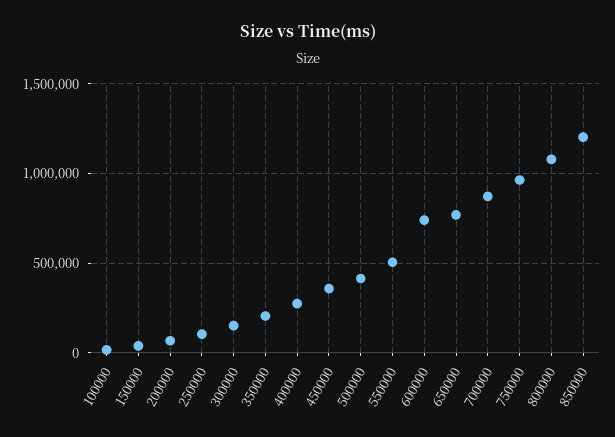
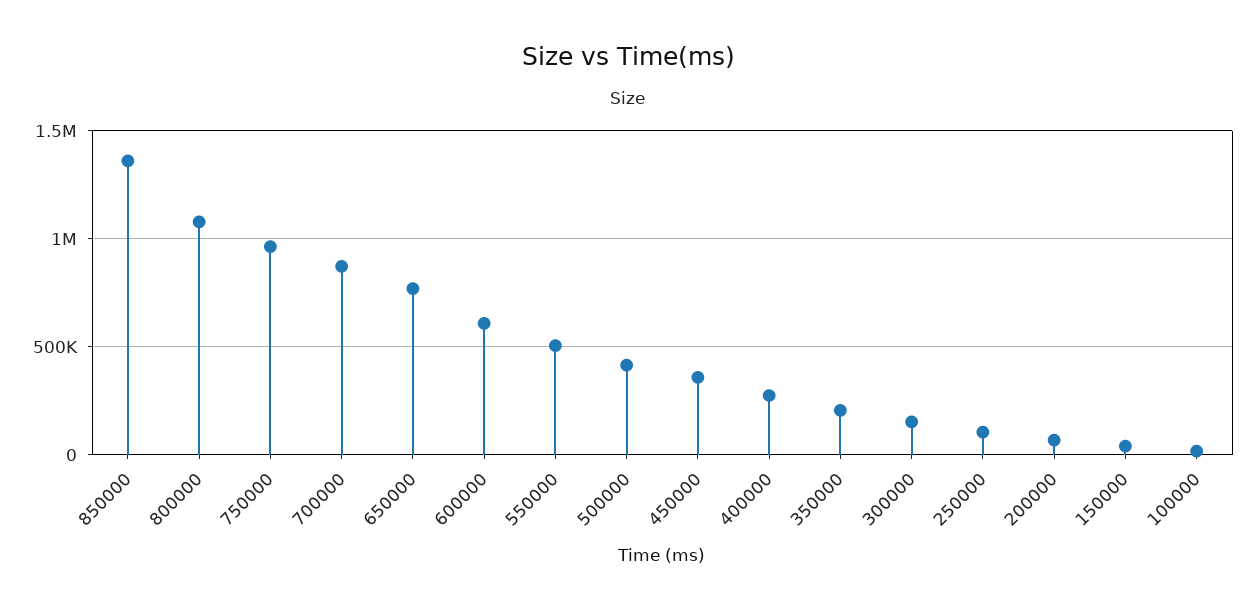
  {
    "100000": 0,
    "150000": 50000,
    "200000": 50000,
    "250000": 100000,
    "300000": 150000,
    "350000": 200000,
    "400000": 250000,
    "450000": 350000,
    "500000": 400000,
    "550000": 500000,
-   "600000": 750000,
+   "600000": 600000,
    "650000": 750000,
    "700000": 850000,
    "750000": 950000,
    "800000": 1100000,
-   "850000": 1200000
+   "850000": 1350000
  }

